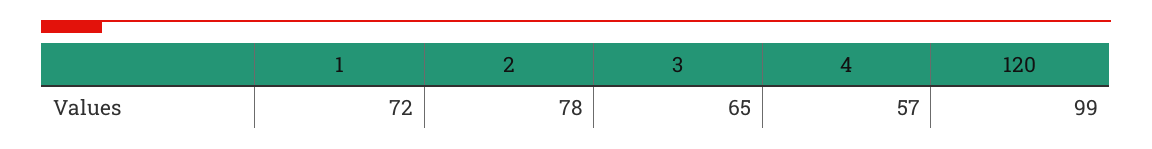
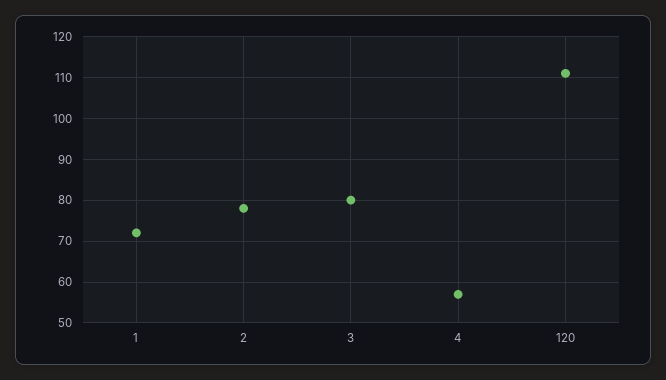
  {
    "1": 72,
    "2": 78,
-   "3": 65,
+   "3": 80,
    "4": 57,
-   "120": 99
+   "120": 110
  }

